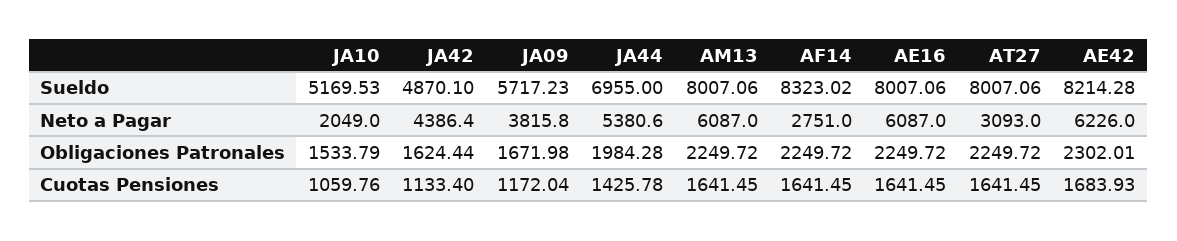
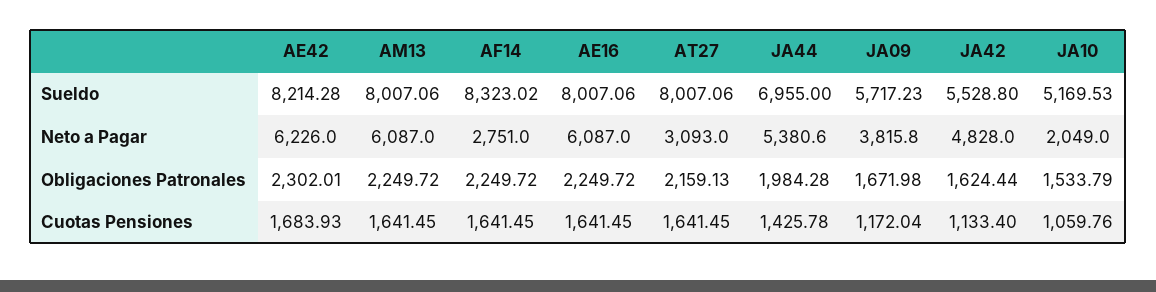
  {
    "JA10": {
      "Sueldo": 5169.53,
      "Neto a Pagar": 2049,
      "Obligaciones Patronales": 1533.79,
      "Cuotas Pensiones": 1059.76
    },
    "JA42": {
-     "Sueldo": 4870.1,
+     "Sueldo": 5528.8,
-     "Neto a Pagar": 4386.4,
+     "Neto a Pagar": 4828,
      "Obligaciones Patronales": 1624.44,
      "Cuotas Pensiones": 1133.4
    },
    "JA09": {
      "Sueldo": 5717.23,
      "Neto a Pagar": 3815.8,
      "Obligaciones Patronales": 1671.98,
      "Cuotas Pensiones": 1172.04
    },
    "JA44": {
      "Sueldo": 6955,
      "Neto a Pagar": 5380.6,
      "Obligaciones Patronales": 1984.28,
      "Cuotas Pensiones": 1425.78
    },
    "AM13": {
      "Sueldo": 8007.06,
      "Neto a Pagar": 6087,
      "Obligaciones Patronales": 2249.72,
      "Cuotas Pensiones": 1641.45
    },
    "AF14": {
      "Sueldo": 8323.02,
      "Neto a Pagar": 2751,
      "Obligaciones Patronales": 2249.72,
      "Cuotas Pensiones": 1641.45
    },
    "AE16": {
      "Sueldo": 8007.06,
      "Neto a Pagar": 6087,
      "Obligaciones Patronales": 2249.72,
      "Cuotas Pensiones": 1641.45
    },
    "AT27": {
      "Sueldo": 8007.06,
      "Neto a Pagar": 3093,
-     "Obligaciones Patronales": 2249.72,
+     "Obligaciones Patronales": 2159.13,
      "Cuotas Pensiones": 1641.45
    },
    "AE42": {
      "Sueldo": 8214.28,
      "Neto a Pagar": 6226,
      "Obligaciones Patronales": 2302.01,
      "Cuotas Pensiones": 1683.93
    }
  }

